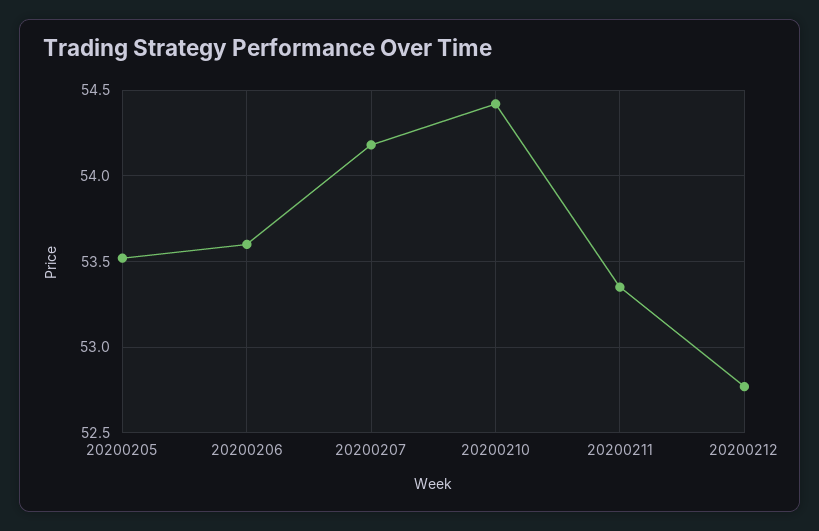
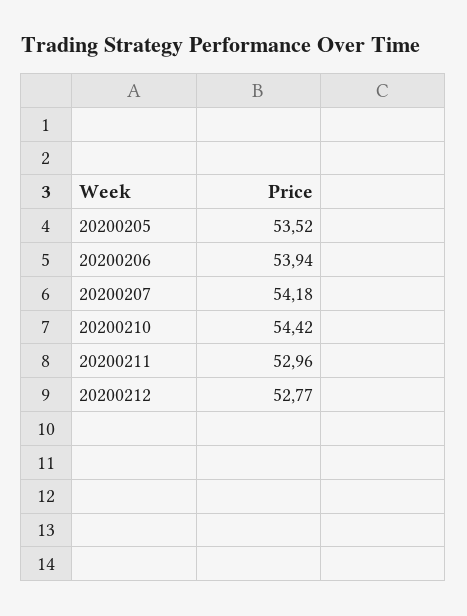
  {
    "20200205": 53.52,
-   "20200206": 53.6,
+   "20200206": 53.94,
    "20200207": 54.18,
    "20200210": 54.42,
-   "20200211": 53.35,
+   "20200211": 52.96,
    "20200212": 52.77
  }

